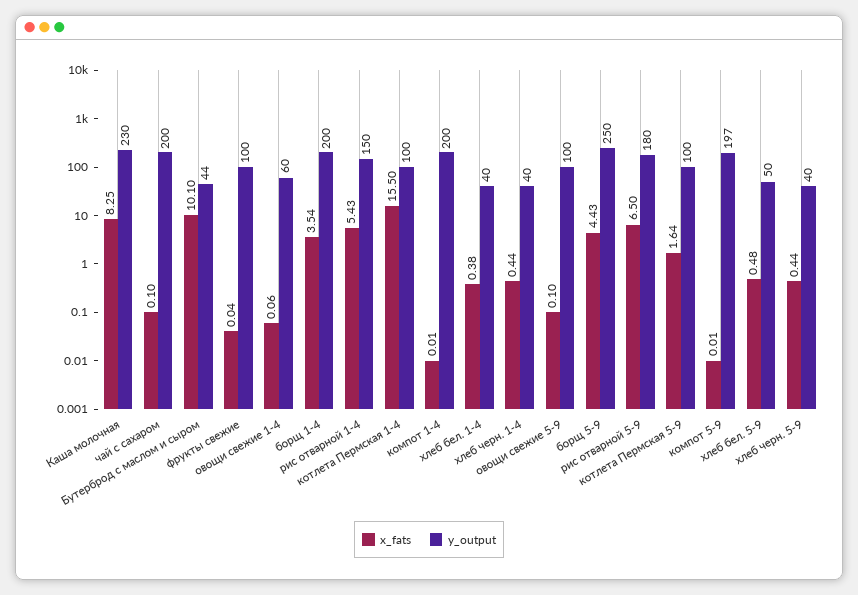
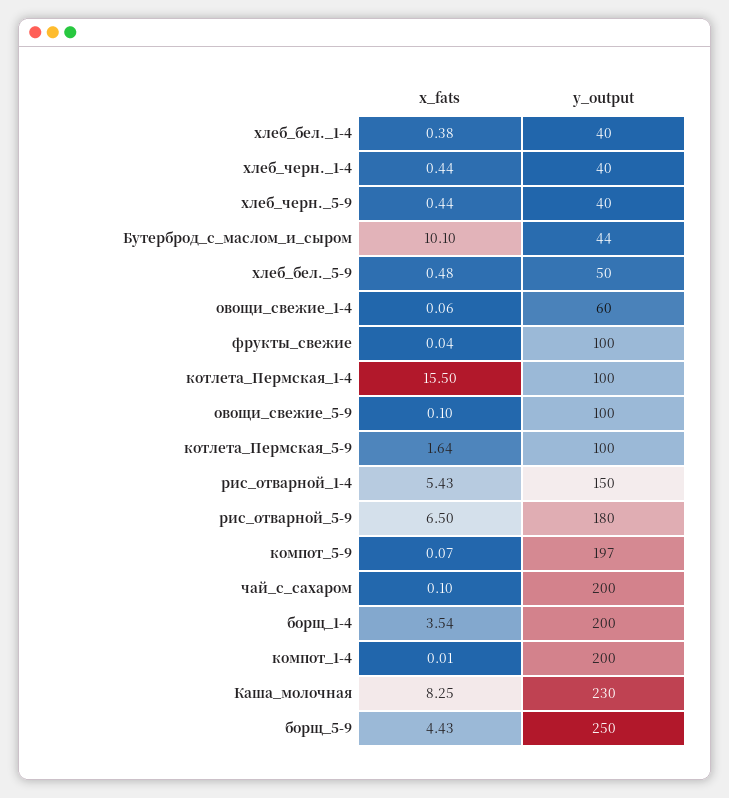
  {
    "x_fats": {
      "Каша молочная": 8.25,
      "чай с сахаром": 0.1,
      "Бутерброд с маслом и сыром": 10.1,
      "фрукты свежие": 0.04,
      "овощи свежие 1-4": 0.06,
      "борщ 1-4": 3.54,
      "рис отварной 1-4": 5.43,
      "котлета Пермская 1-4": 15.5,
      "компот 1-4": 0.01,
      "хлеб бел. 1-4": 0.38,
      "хлеб черн. 1-4": 0.44,
      "овощи свежие 5-9": 0.1,
      "борщ 5-9": 4.43,
      "рис отварной 5-9": 6.5,
      "котлета Пермская 5-9": 1.64,
-     "компот 5-9": 0.01,
+     "компот 5-9": 0.07,
      "хлеб бел. 5-9": 0.48,
      "хлеб черн. 5-9": 0.44
    },
    "y_output": {
      "Каша молочная": 230,
      "чай с сахаром": 200,
      "Бутерброд с маслом и сыром": 44,
      "фрукты свежие": 100,
      "овощи свежие 1-4": 60,
      "борщ 1-4": 200,
      "рис отварной 1-4": 150,
      "котлета Пермская 1-4": 100,
      "компот 1-4": 200,
      "хлеб бел. 1-4": 40,
      "хлеб черн. 1-4": 40,
      "овощи свежие 5-9": 100,
      "борщ 5-9": 250,
      "рис отварной 5-9": 180,
      "котлета Пермская 5-9": 100,
      "компот 5-9": 197,
      "хлеб бел. 5-9": 50,
      "хлеб черн. 5-9": 40
    }
  }

